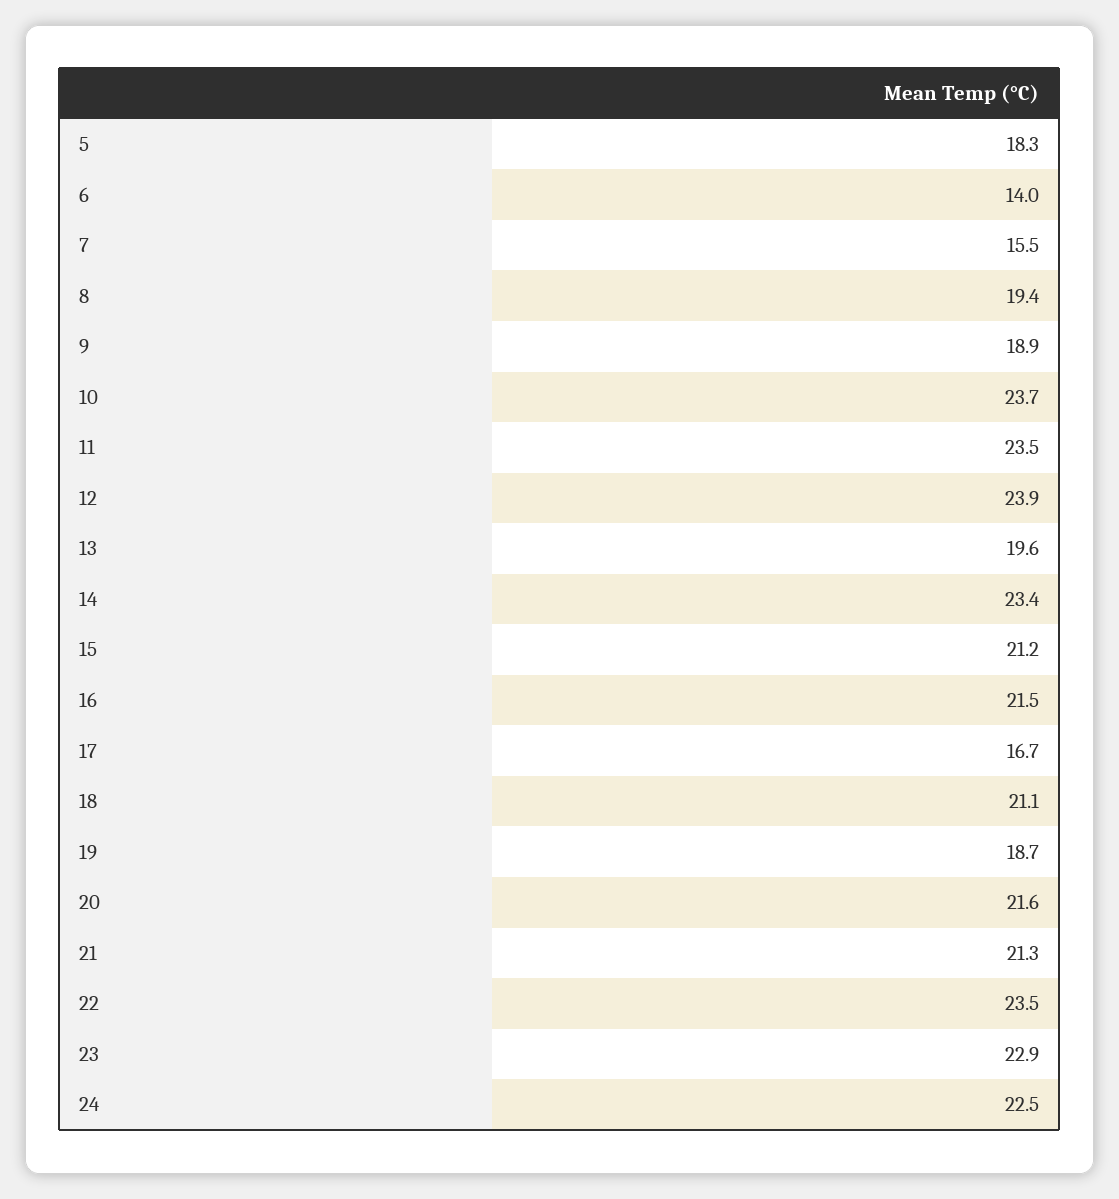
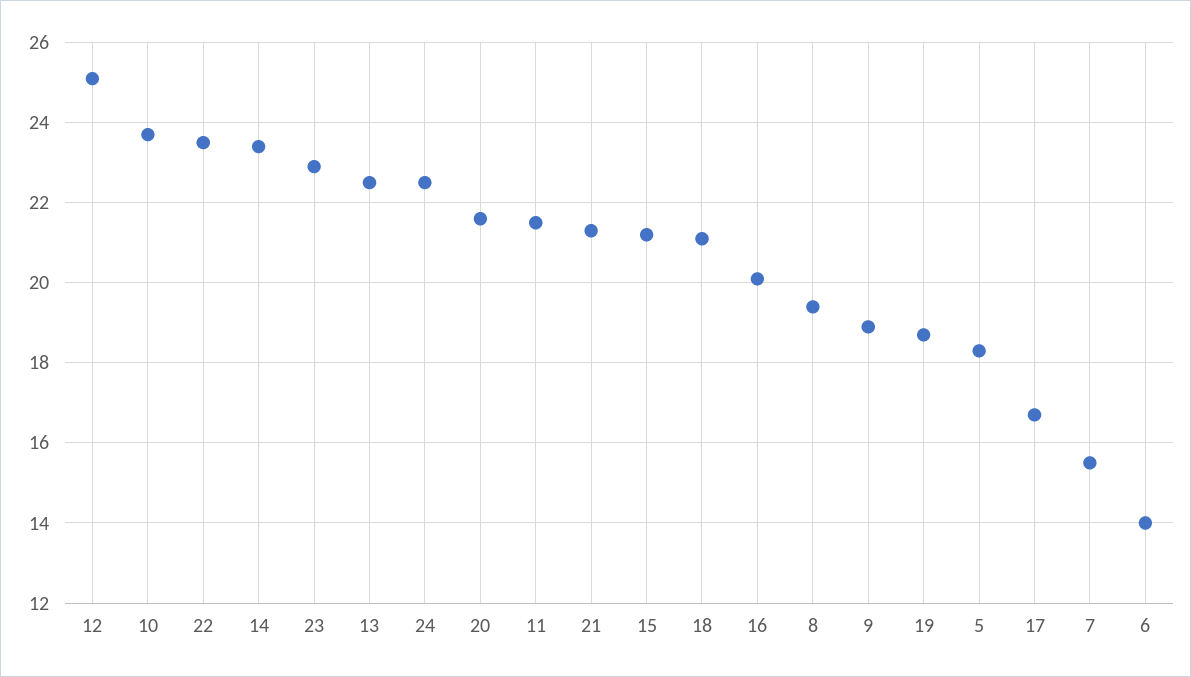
  {
    "5": 18.3,
    "6": 14,
    "7": 15.5,
    "8": 19.4,
    "9": 18.9,
    "10": 23.7,
-   "11": 23.5,
+   "11": 21.5,
-   "12": 23.9,
+   "12": 25,
-   "13": 19.6,
+   "13": 22.5,
    "14": 23.4,
    "15": 21.2,
-   "16": 21.5,
+   "16": 20,
    "17": 16.7,
    "18": 21.1,
    "19": 18.7,
    "20": 21.6,
    "21": 21.3,
    "22": 23.5,
    "23": 22.9,
    "24": 22.5
  }

